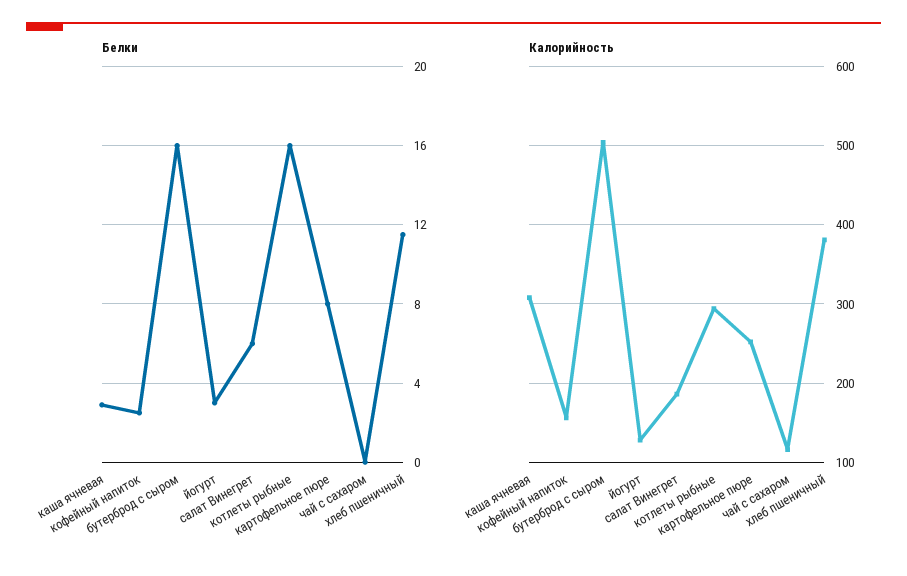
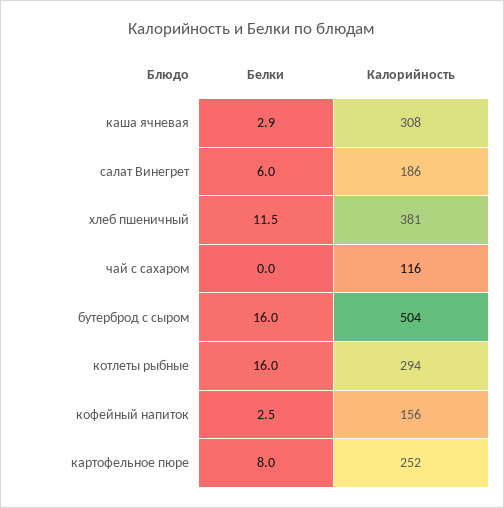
  {
    "Белки": {
      "каша ячневая": 2.9,
      "кофейный напиток": 2.5,
      "бутерброд с сыром": 16,
-     "йогурт": 3,
      "салат Винегрет": 6,
      "котлеты рыбные": 16,
      "картофельное пюре": 8,
      "чай с сахаром": 0,
      "хлеб пшеничный": 11.5
    },
    "Калорийность": {
      "каша ячневая": 308,
      "кофейный напиток": 156,
      "бутерброд с сыром": 504,
-     "йогурт": 130,
      "салат Винегрет": 186,
      "котлеты рыбные": 294,
      "картофельное пюре": 252,
      "чай с сахаром": 116,
      "хлеб пшеничный": 381
    }
  }

